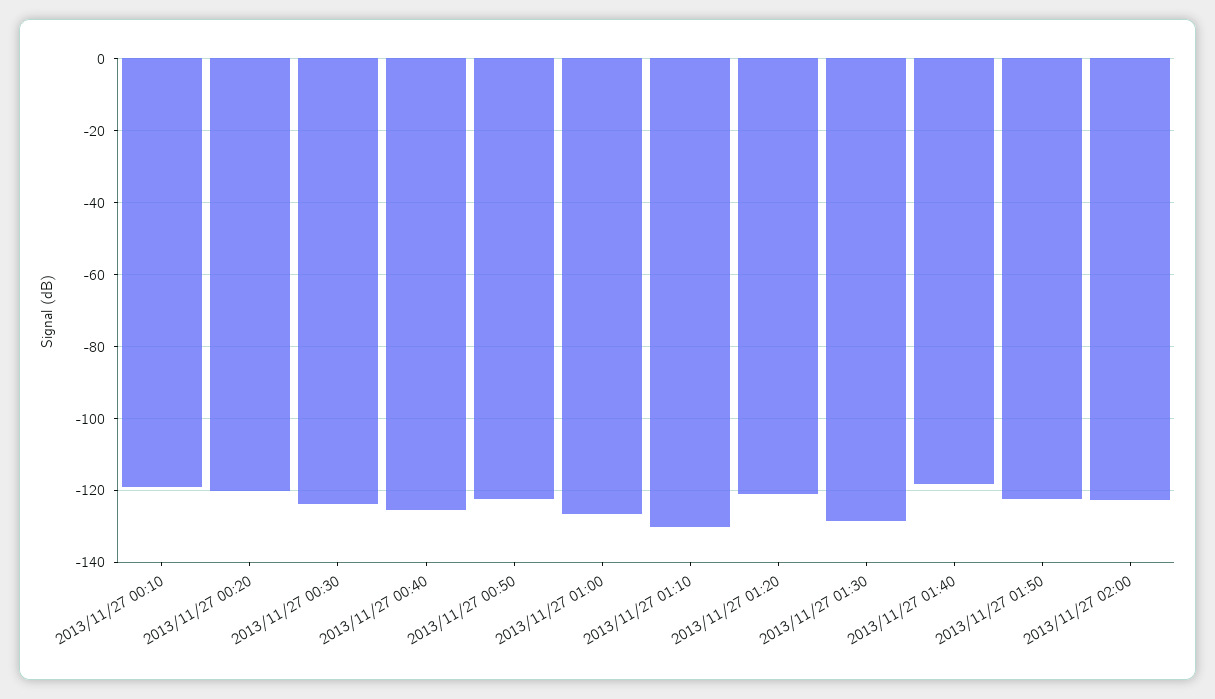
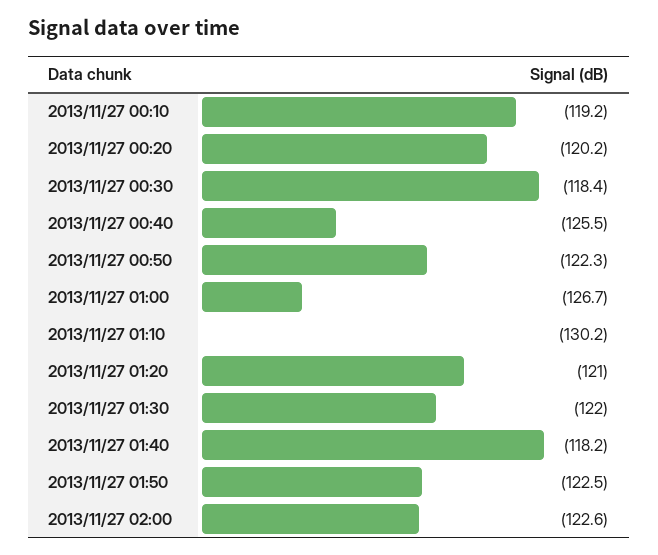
  {
    "2013/11/27 00:10": -119.2,
    "2013/11/27 00:20": -120.2,
-   "2013/11/27 00:30": -124,
+   "2013/11/27 00:30": -118.4,
    "2013/11/27 00:40": -125.5,
    "2013/11/27 00:50": -122.3,
    "2013/11/27 01:00": -126.7,
    "2013/11/27 01:10": -130.2,
    "2013/11/27 01:20": -121,
-   "2013/11/27 01:30": -128,
+   "2013/11/27 01:30": -122,
    "2013/11/27 01:40": -118.2,
    "2013/11/27 01:50": -122.5,
    "2013/11/27 02:00": -122.6
  }

